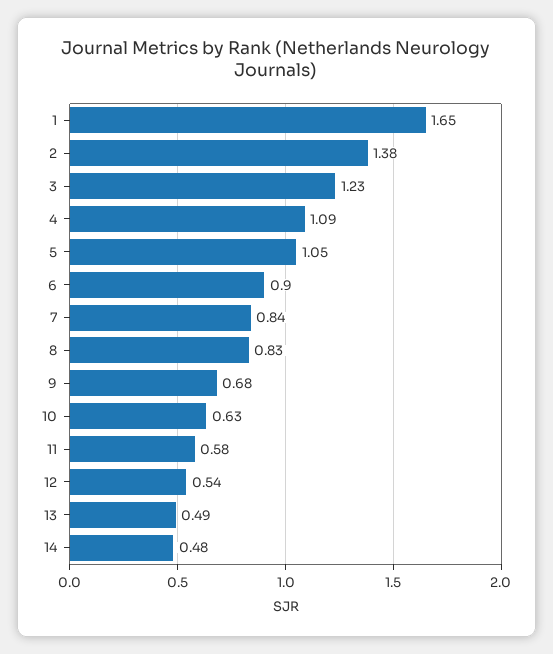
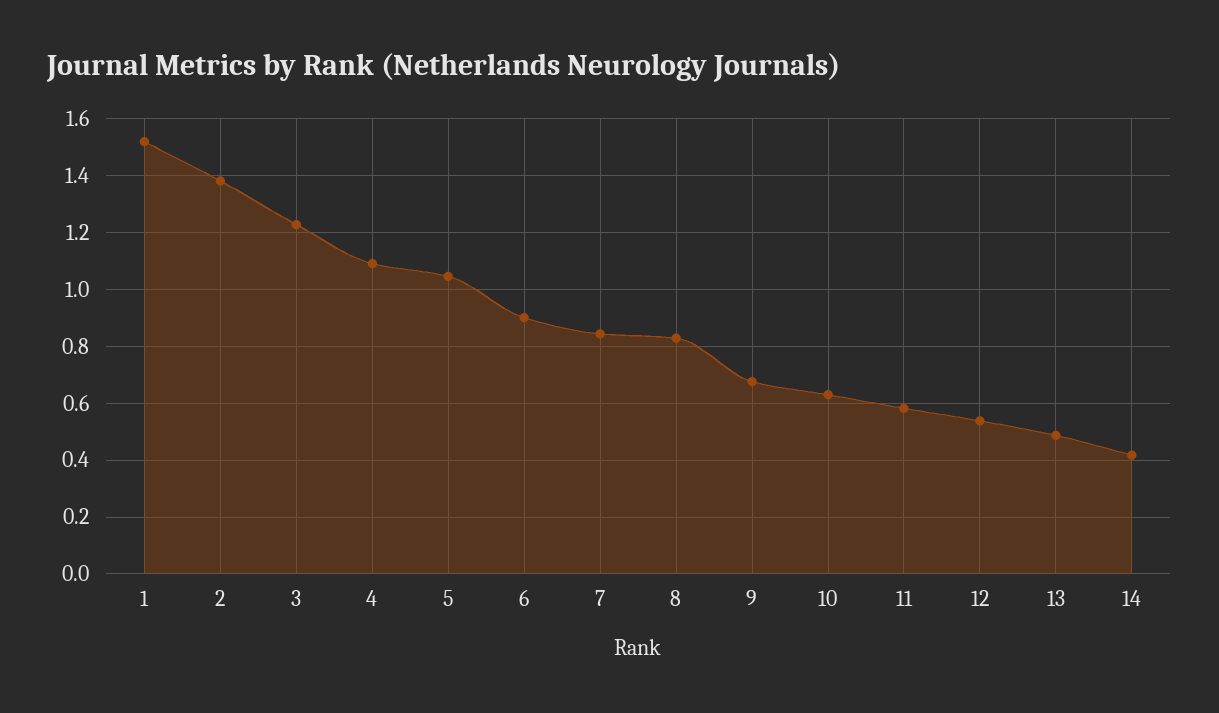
  {
-   "1": 1.65,
+   "1": 1.525,
    "2": 1.38,
    "3": 1.23,
    "4": 1.09,
    "5": 1.05,
    "6": 0.9,
    "7": 0.84,
    "8": 0.83,
    "9": 0.68,
    "10": 0.63,
    "11": 0.58,
    "12": 0.54,
    "13": 0.49,
-   "14": 0.48
+   "14": 0.425
  }

